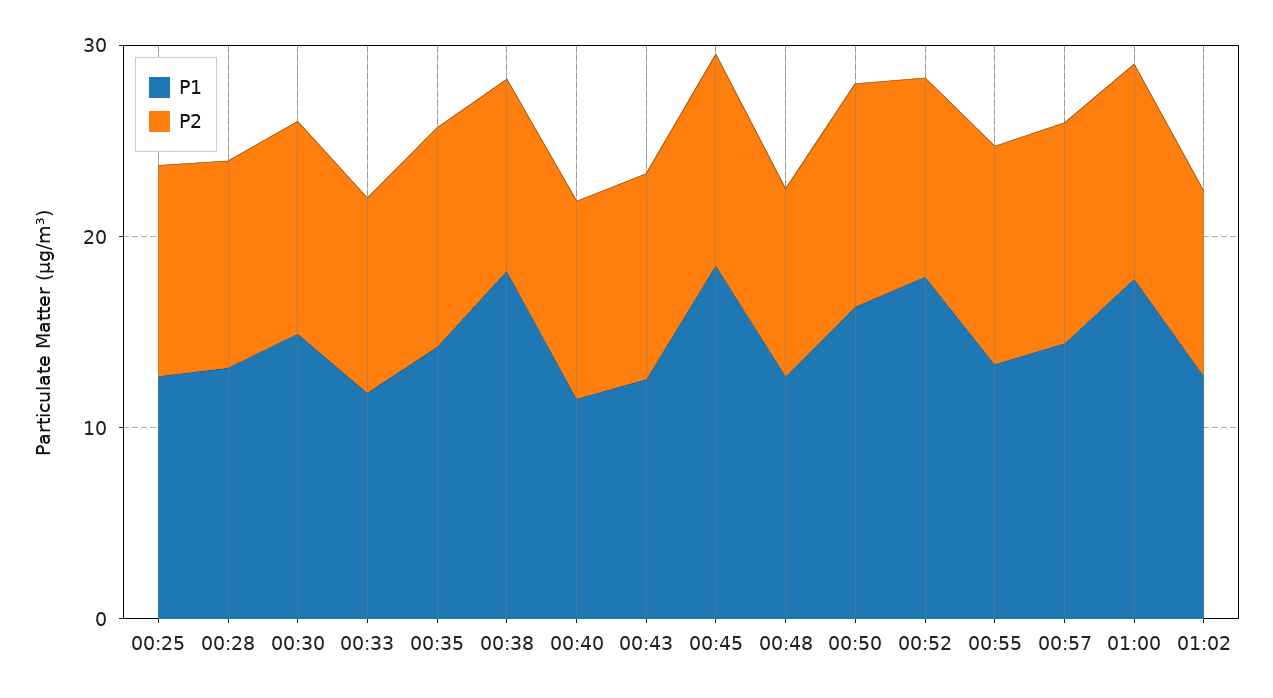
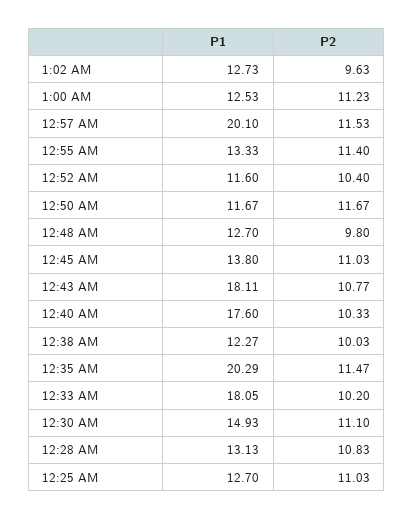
  {
    "P1": {
      "00:25": 12.7,
      "00:28": 13.13,
      "00:30": 14.93,
-     "00:33": 12,
+     "00:33": 18.05,
-     "00:35": 14,
+     "00:35": 20.29,
-     "00:38": 18,
+     "00:38": 12.27,
-     "00:40": 12,
+     "00:40": 17.6,
-     "00:43": 12,
+     "00:43": 18.11,
-     "00:45": 18,
+     "00:45": 13.8,
      "00:48": 12.7,
-     "00:50": 16,
+     "00:50": 11.67,
-     "00:52": 18,
+     "00:52": 11.6,
      "00:55": 13.33,
-     "00:57": 14,
+     "00:57": 20.1,
-     "01:00": 18,
+     "01:00": 12.53,
      "01:02": 12.73
    },
    "P2": {
      "00:25": 11.03,
      "00:28": 10.83,
      "00:30": 11.1,
      "00:33": 10.2,
      "00:35": 11.47,
      "00:38": 10.03,
      "00:40": 10.33,
      "00:43": 10.77,
      "00:45": 11.03,
      "00:48": 9.8,
      "00:50": 11.67,
      "00:52": 10.4,
      "00:55": 11.4,
      "00:57": 11.53,
      "01:00": 11.23,
      "01:02": 9.63
    }
  }

